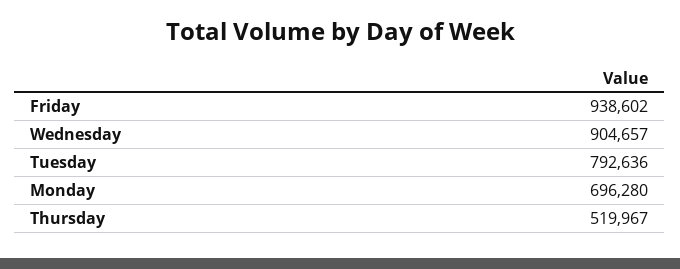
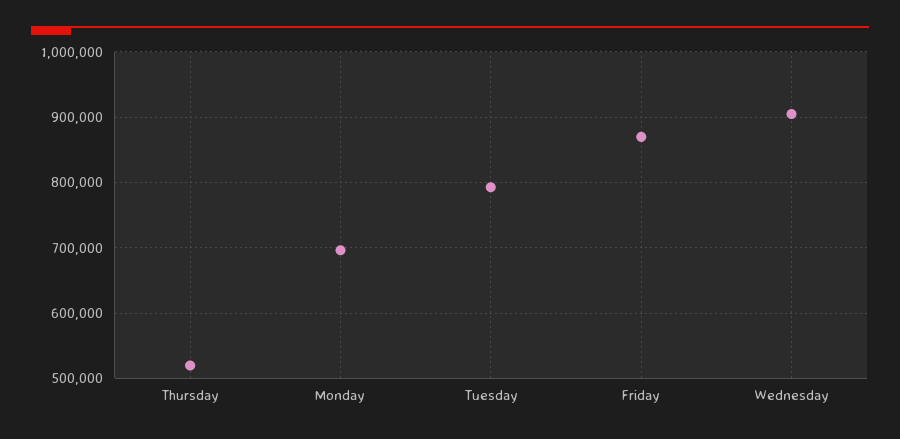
  {
-   "Friday": 938602,
+   "Friday": 870000,
    "Wednesday": 904657,
    "Tuesday": 792636,
    "Monday": 696280,
    "Thursday": 519967
  }

